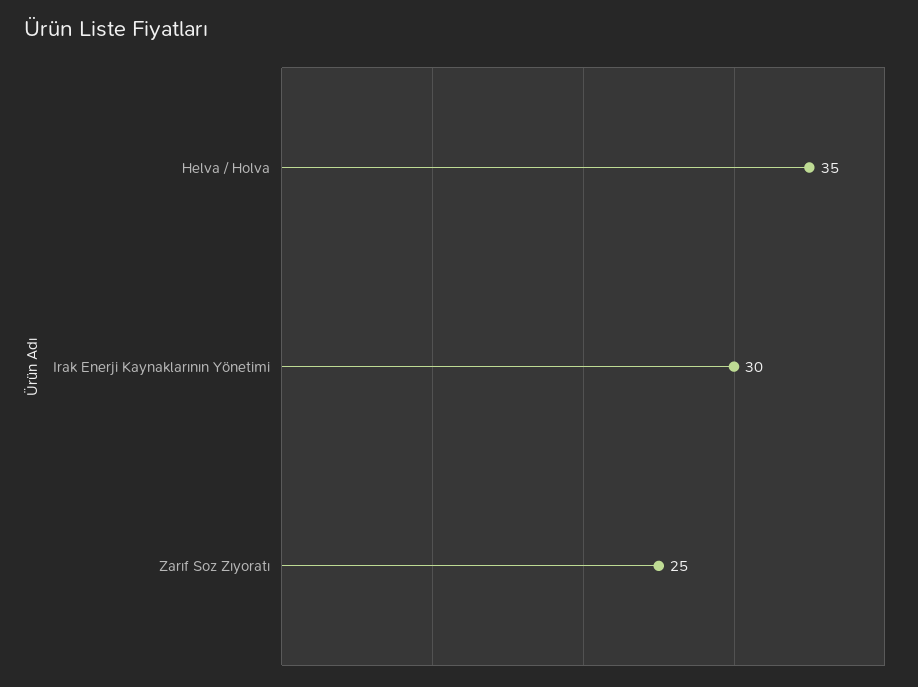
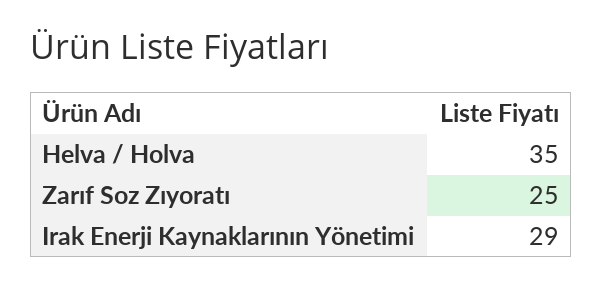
  {
    "Helva / Holva": 35,
-   "Irak Enerji Kaynaklarının Yönetimi": 30,
+   "Irak Enerji Kaynaklarının Yönetimi": 29,
    "Zarıf Soz Zıyoratı": 25
  }

